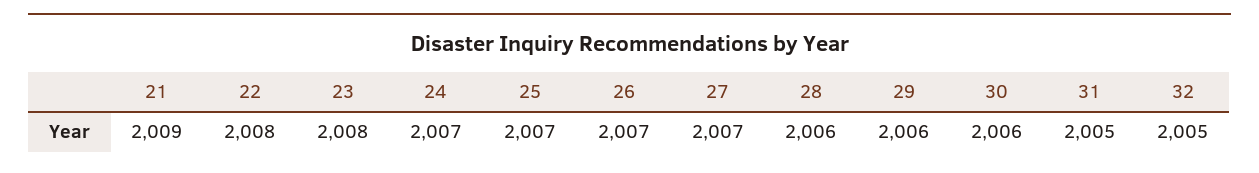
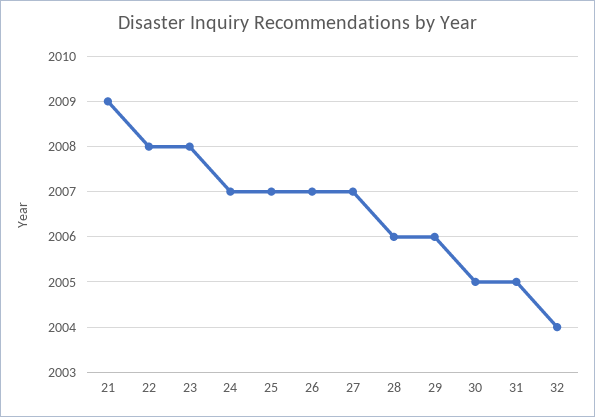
  {
    "21": 2009,
    "22": 2008,
    "23": 2008,
    "24": 2007,
    "25": 2007,
    "26": 2007,
    "27": 2007,
    "28": 2006,
    "29": 2006,
-   "30": 2006,
+   "30": 2005,
    "31": 2005,
-   "32": 2005
+   "32": 2004
  }

